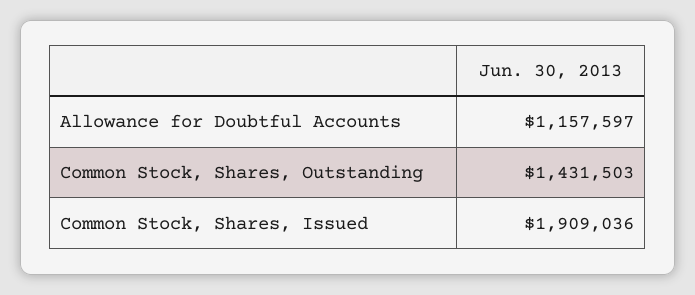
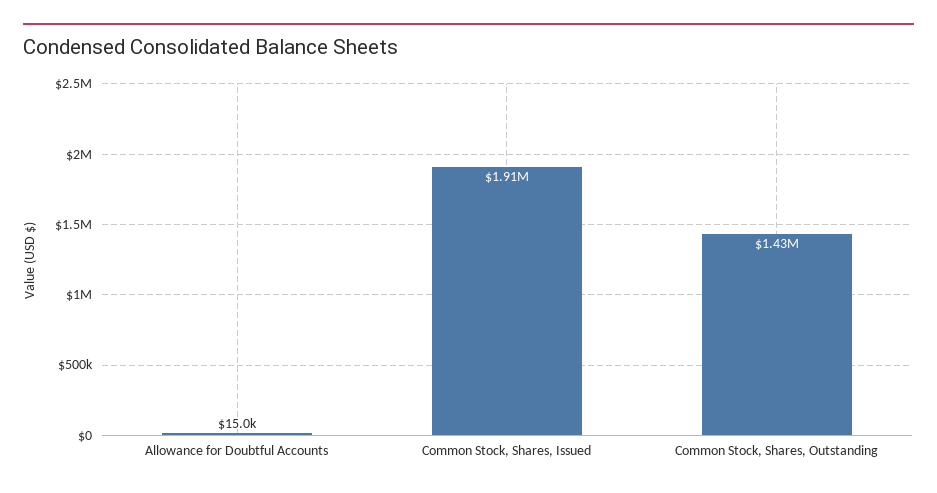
  {
-   "Allowance for Doubtful Accounts": 1157597,
+   "Allowance for Doubtful Accounts": 15000,
    "Common Stock, Shares, Outstanding": 1431503,
    "Common Stock, Shares, Issued": 1909036
  }

